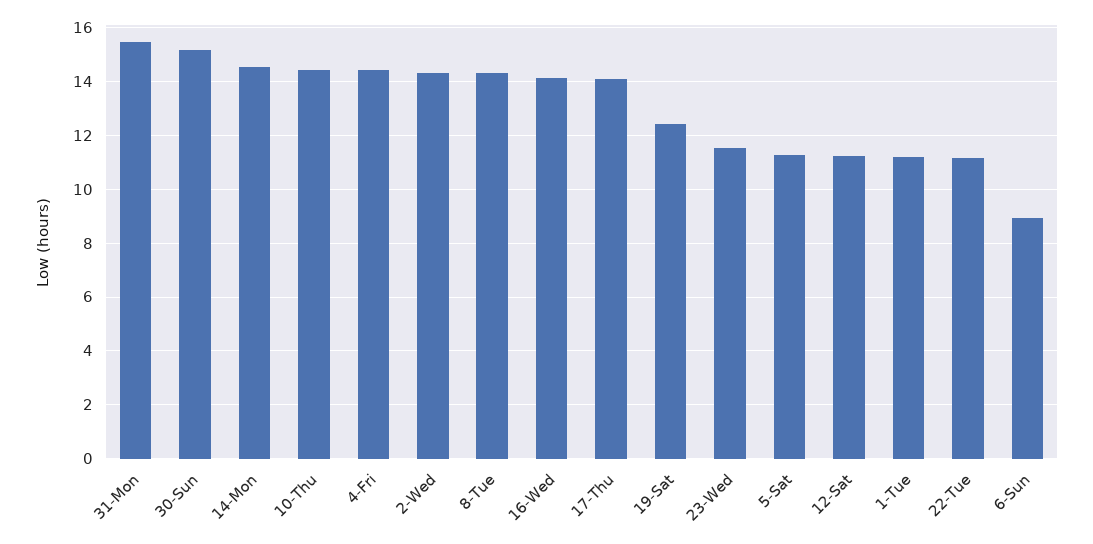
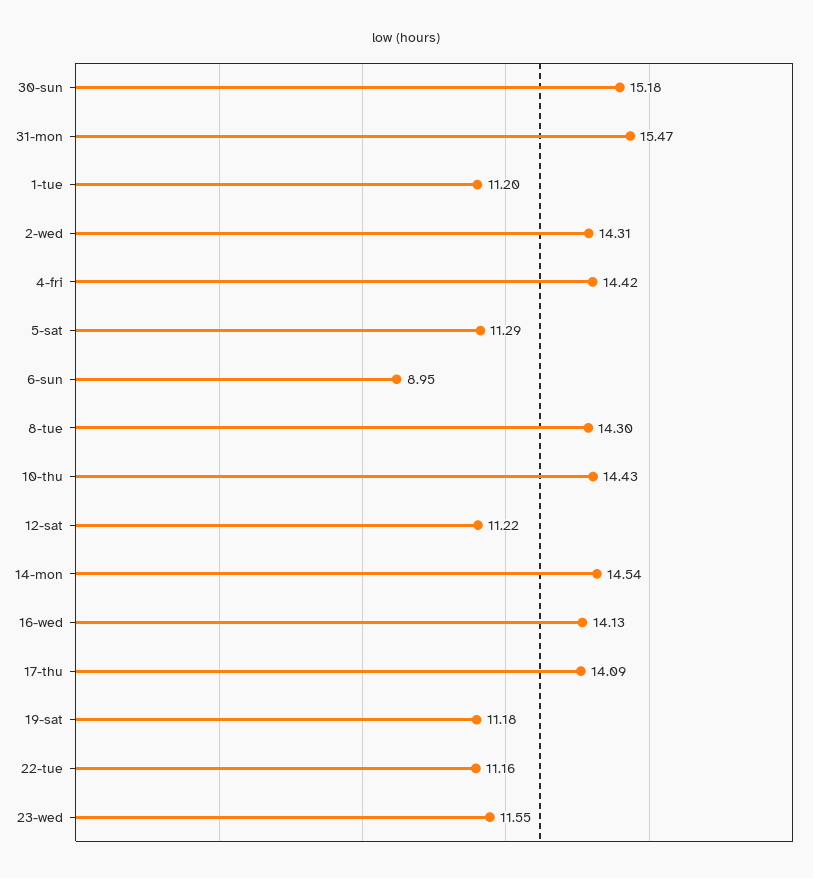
  {
    "31-Mon": 15.47,
    "30-Sun": 15.18,
    "14-Mon": 14.54,
    "10-Thu": 14.43,
    "4-Fri": 14.42,
    "2-Wed": 14.31,
    "8-Tue": 14.3,
    "16-Wed": 14.13,
    "17-Thu": 14.09,
-   "19-Sat": 12.5,
+   "19-Sat": 11.18,
    "23-Wed": 11.55,
    "5-Sat": 11.29,
    "12-Sat": 11.22,
    "1-Tue": 11.2,
    "22-Tue": 11.16,
    "6-Sun": 8.95
  }

